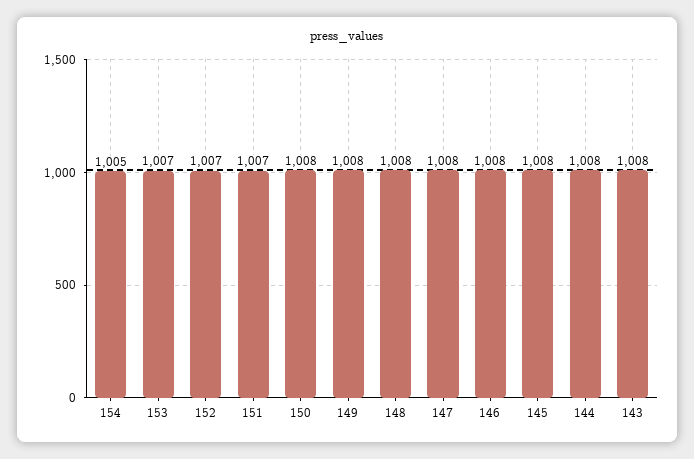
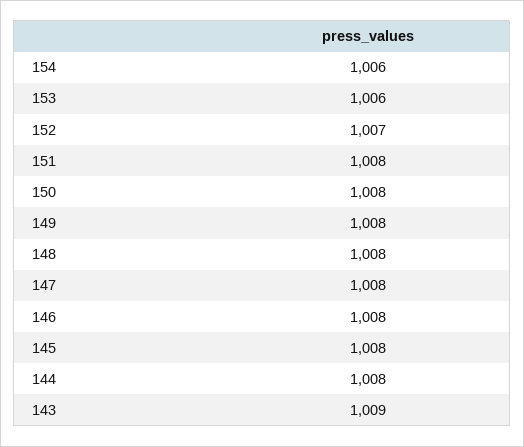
  {
-   "154": 1005,
+   "154": 1006,
-   "153": 1007,
+   "153": 1006,
    "152": 1007,
-   "151": 1007,
+   "151": 1008,
    "150": 1008,
    "149": 1008,
    "148": 1008,
    "147": 1008,
    "146": 1008,
    "145": 1008,
    "144": 1008,
-   "143": 1008
+   "143": 1009
  }

